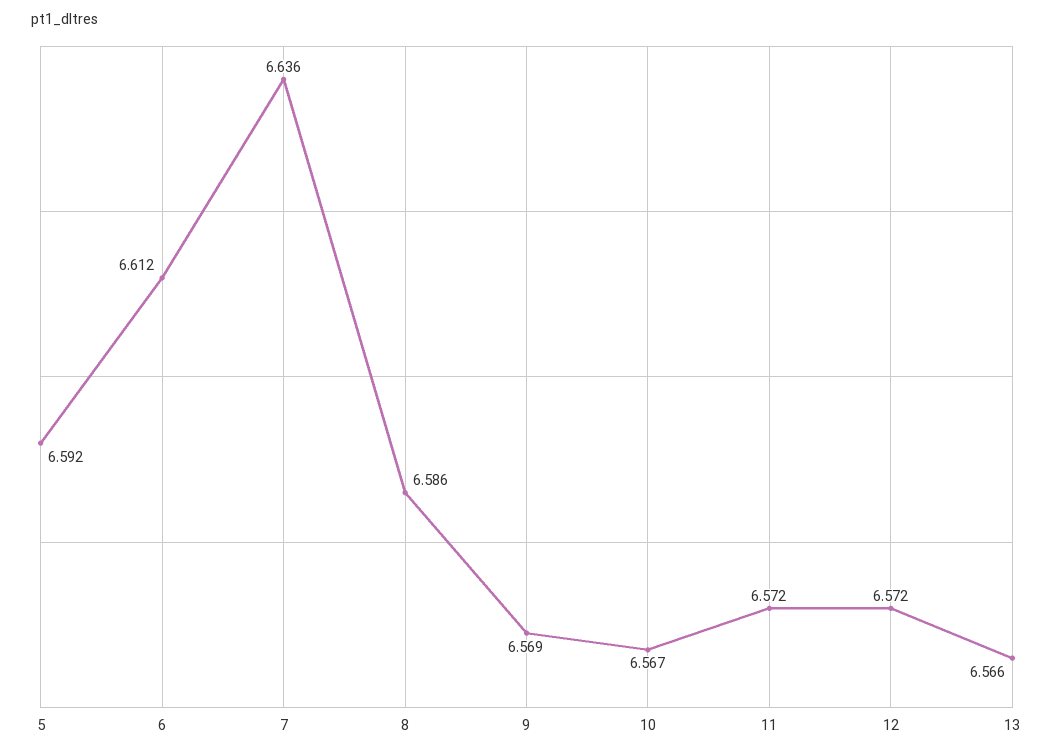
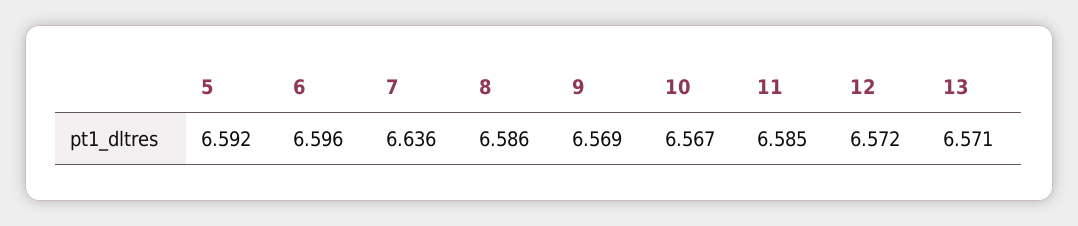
  {
    "5": 6.592,
-   "6": 6.612,
+   "6": 6.596,
    "7": 6.636,
    "8": 6.586,
    "9": 6.569,
    "10": 6.567,
-   "11": 6.572,
+   "11": 6.585,
    "12": 6.572,
-   "13": 6.566
+   "13": 6.571
  }

